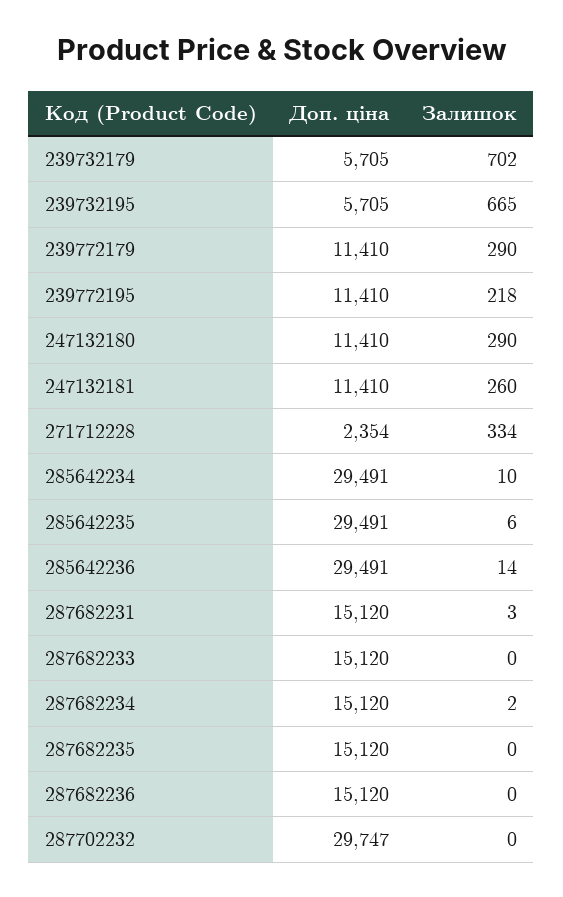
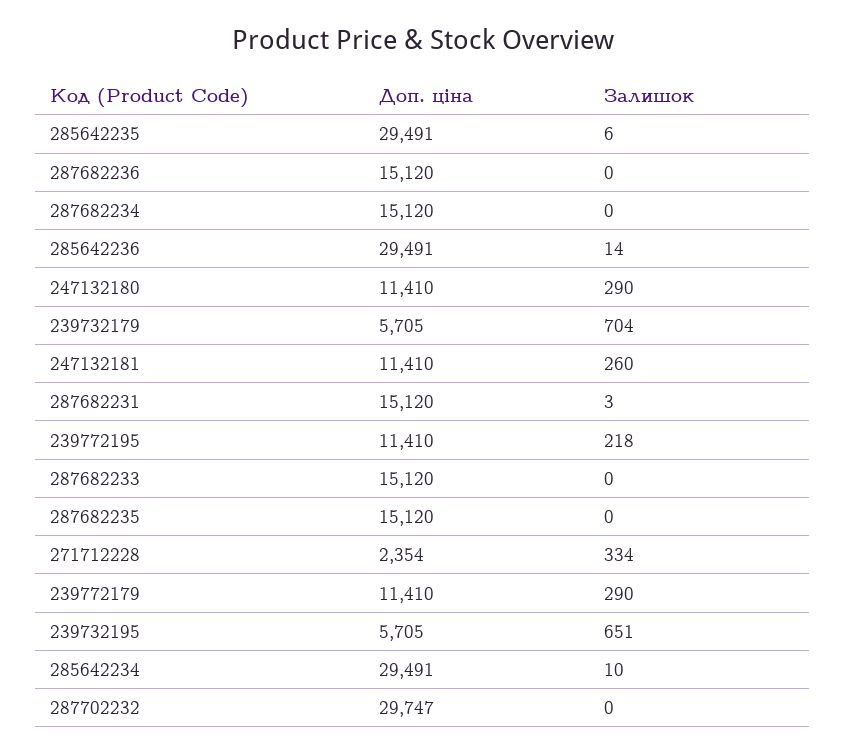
  {
    "Доп. ціна": {
      "239732179": 5705,
      "239732195": 5705,
      "239772179": 11410,
      "239772195": 11410,
      "247132180": 11410,
      "247132181": 11410,
      "271712228": 2354,
      "285642234": 29491,
      "285642235": 29491,
      "285642236": 29491,
      "287682231": 15120,
      "287682233": 15120,
      "287682234": 15120,
      "287682235": 15120,
      "287682236": 15120,
      "287702232": 29747
    },
    "Залишок": {
-     "239732179": 702,
+     "239732179": 704,
-     "239732195": 665,
+     "239732195": 651,
      "239772179": 290,
      "239772195": 218,
      "247132180": 290,
      "247132181": 260,
      "271712228": 334,
      "285642234": 10,
      "285642235": 6,
      "285642236": 14,
      "287682231": 3,
      "287682233": 0,
-     "287682234": 2,
+     "287682234": 0,
      "287682235": 0,
      "287682236": 0,
      "287702232": 0
    }
  }

